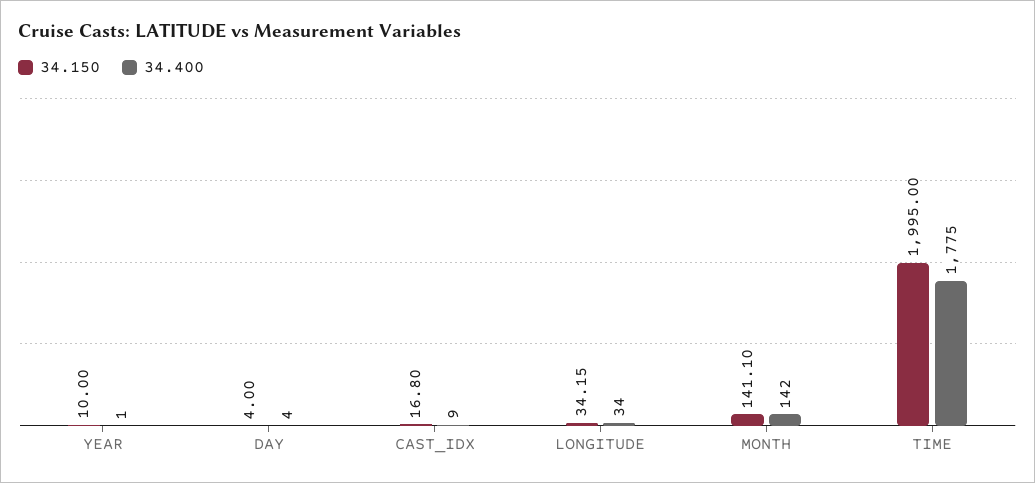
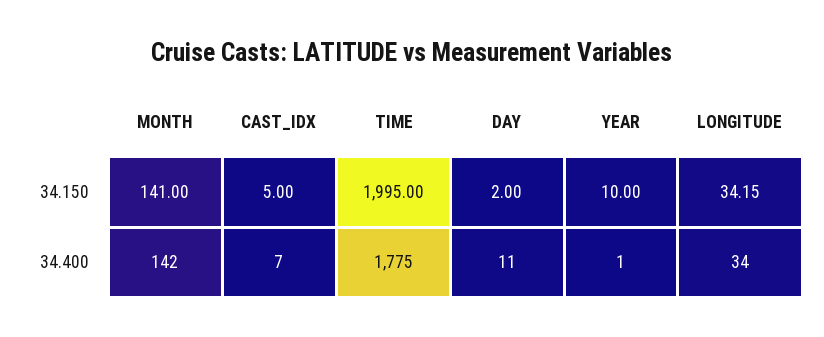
  {
    "34.150": {
      "YEAR": 10,
-     "DAY": 4,
+     "DAY": 2,
-     "CAST_IDX": 16.8,
+     "CAST_IDX": 5,
      "LONGITUDE": 34.15,
-     "MONTH": 141.1,
+     "MONTH": 141,
      "TIME": 1995
    },
    "34.400": {
      "YEAR": 1,
-     "DAY": 4,
+     "DAY": 11,
-     "CAST_IDX": 9,
+     "CAST_IDX": 7,
      "LONGITUDE": 34,
      "MONTH": 142,
      "TIME": 1775
    }
  }

